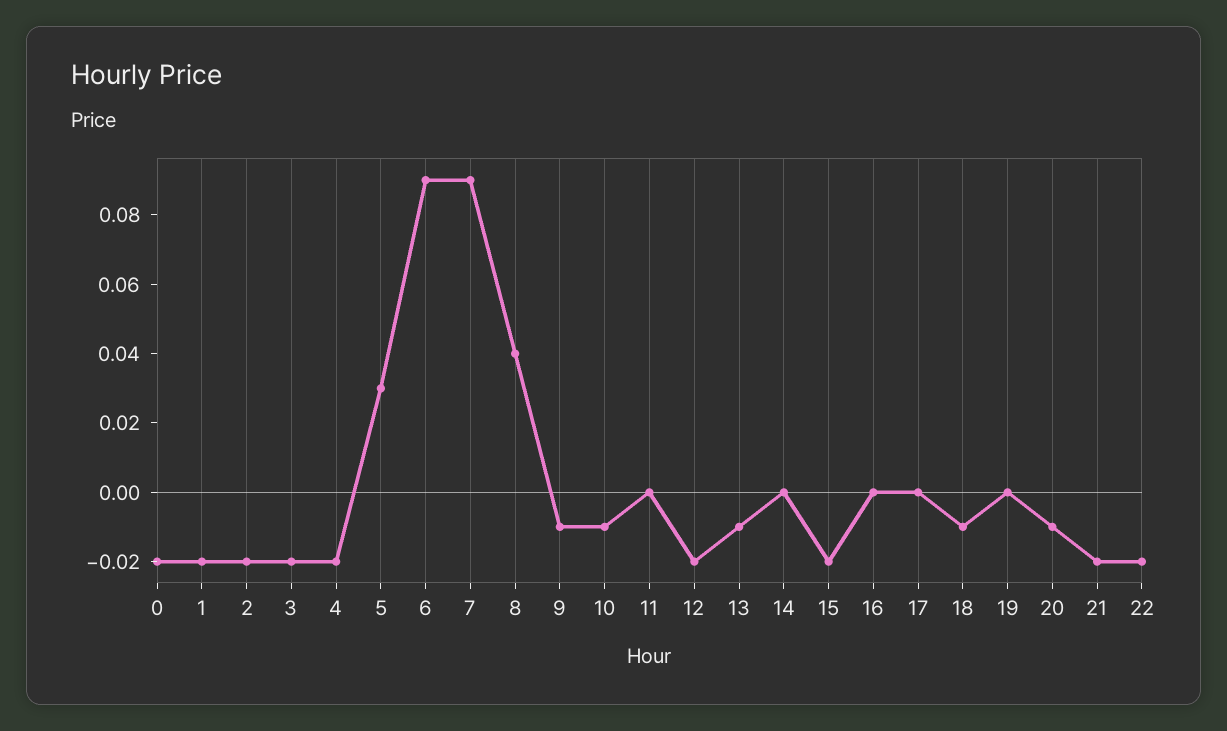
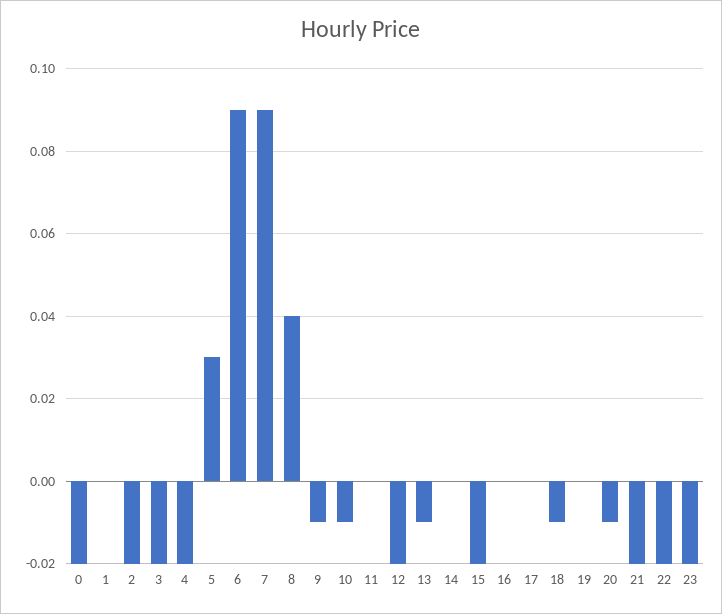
  {
    "0": -0.02,
-   "1": -0.02,
+   "1": 0,
    "2": -0.02,
    "3": -0.02,
    "4": -0.02,
    "5": 0.03,
    "6": 0.09,
    "7": 0.09,
    "8": 0.04,
    "9": -0.01,
    "10": -0.01,
    "11": 0,
    "12": -0.02,
    "13": -0.01,
    "14": 0,
    "15": -0.02,
    "16": 0,
    "17": 0,
    "18": -0.01,
    "19": 0,
    "20": -0.01,
    "21": -0.02,
-   "22": -0.02
+   "22": -0.02,
+   "23": -0.02
  }

